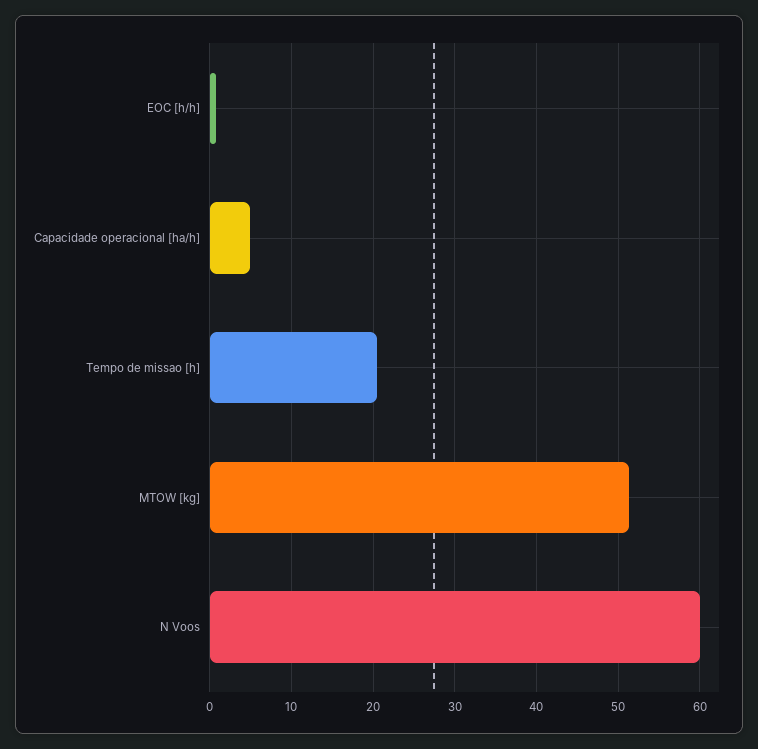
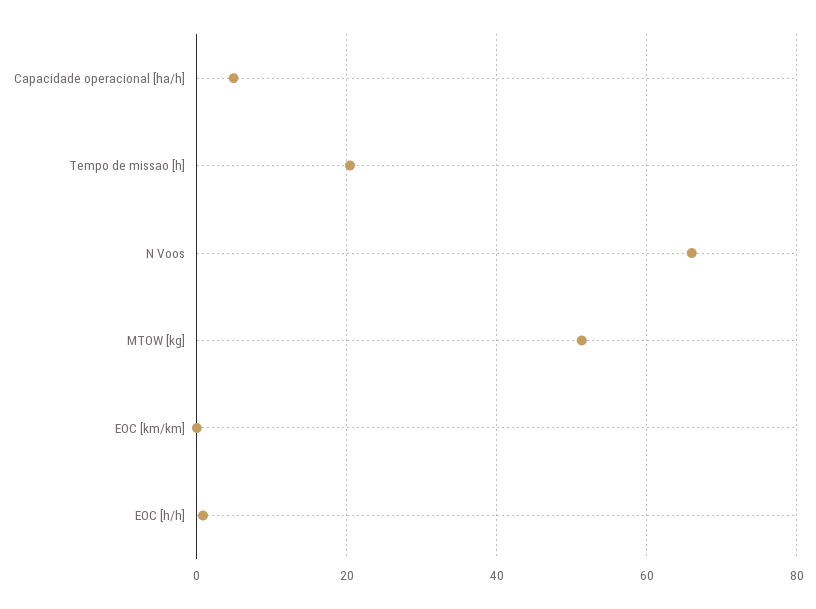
  {
    "EOC [h/h]": 1,
    "Capacidade operacional [ha/h]": 5,
    "Tempo de missao [h]": 20,
    "MTOW [kg]": 51,
-   "N Voos": 60
+   "N Voos": 66,
+   "EOC [km/km]": 0
  }

